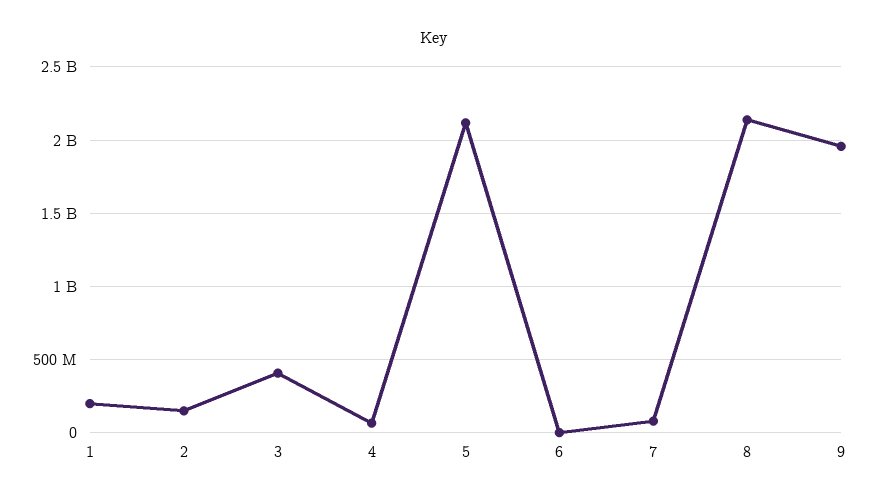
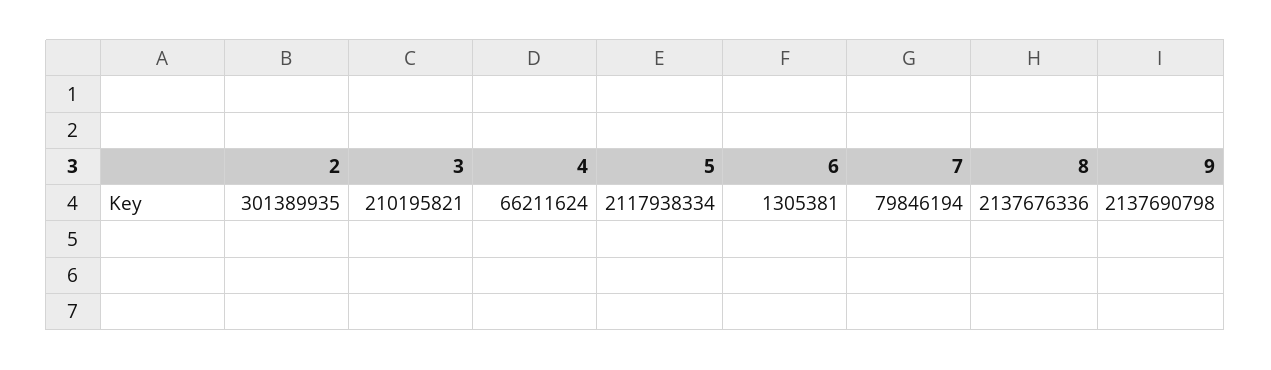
  {
-   "1": 200000000,
-   "2": 150000000,
+   "2": 301389935,
-   "3": 400000000,
+   "3": 210195821,
    "4": 66211624,
    "5": 2117938334,
    "6": 1305381,
    "7": 79846194,
    "8": 2137676336,
-   "9": 1950000000
+   "9": 2137690798
  }

